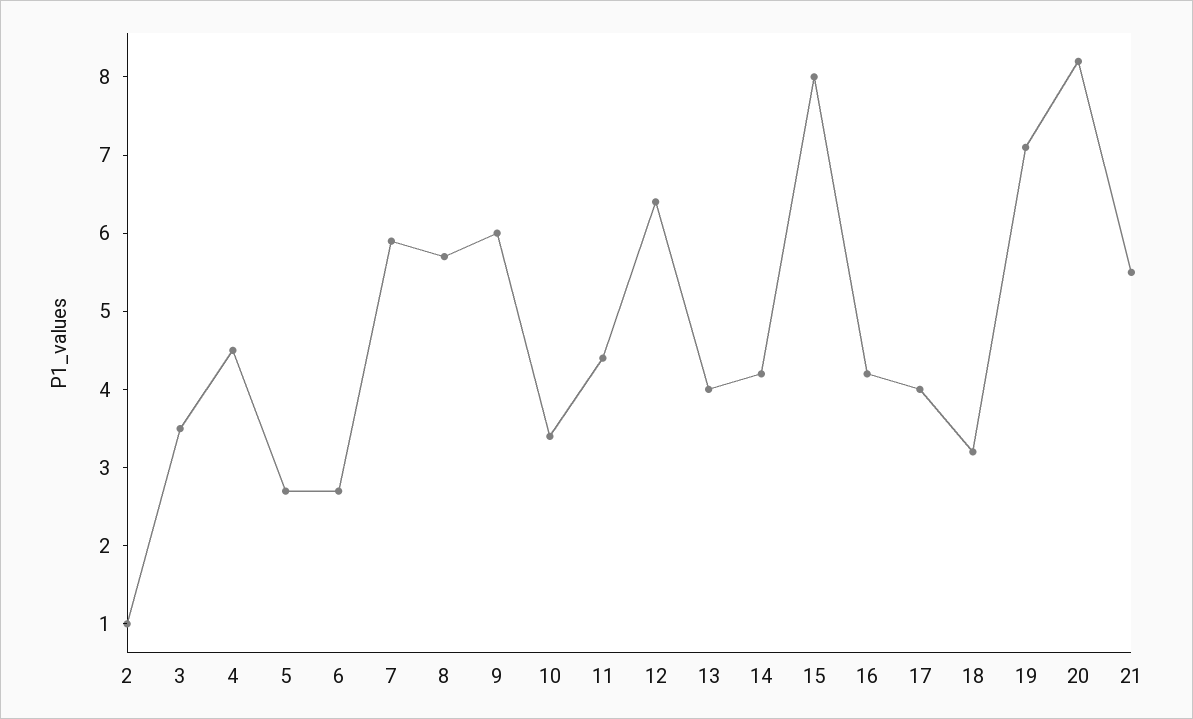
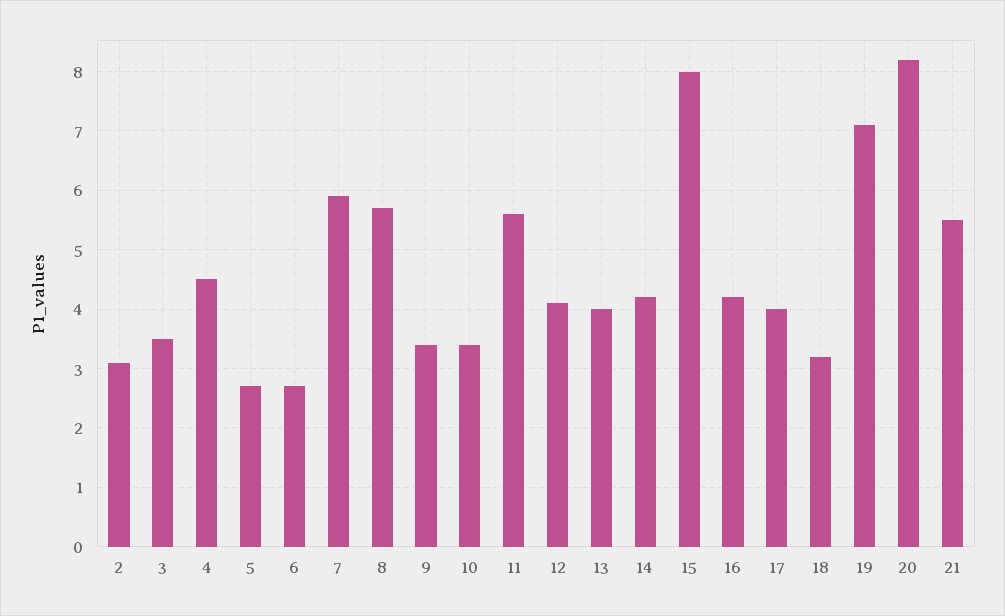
  {
-   "2": 1,
+   "2": 3,
    "3": 3.5,
    "4": 4.5,
    "5": 2.5,
    "6": 2.5,
    "7": 6,
    "8": 5.5,
-   "9": 6,
+   "9": 3.5,
    "10": 3.5,
-   "11": 4.5,
+   "11": 5.5,
-   "12": 6.5,
+   "12": 4,
    "13": 4,
    "14": 4,
    "15": 8,
    "16": 4,
    "17": 4,
    "18": 3,
    "19": 7,
    "20": 8,
    "21": 5.5
  }

